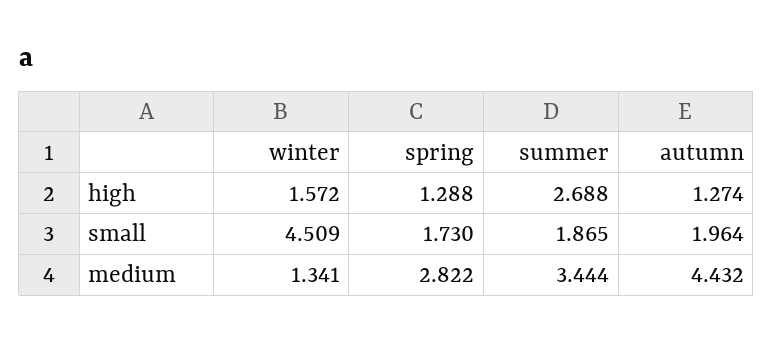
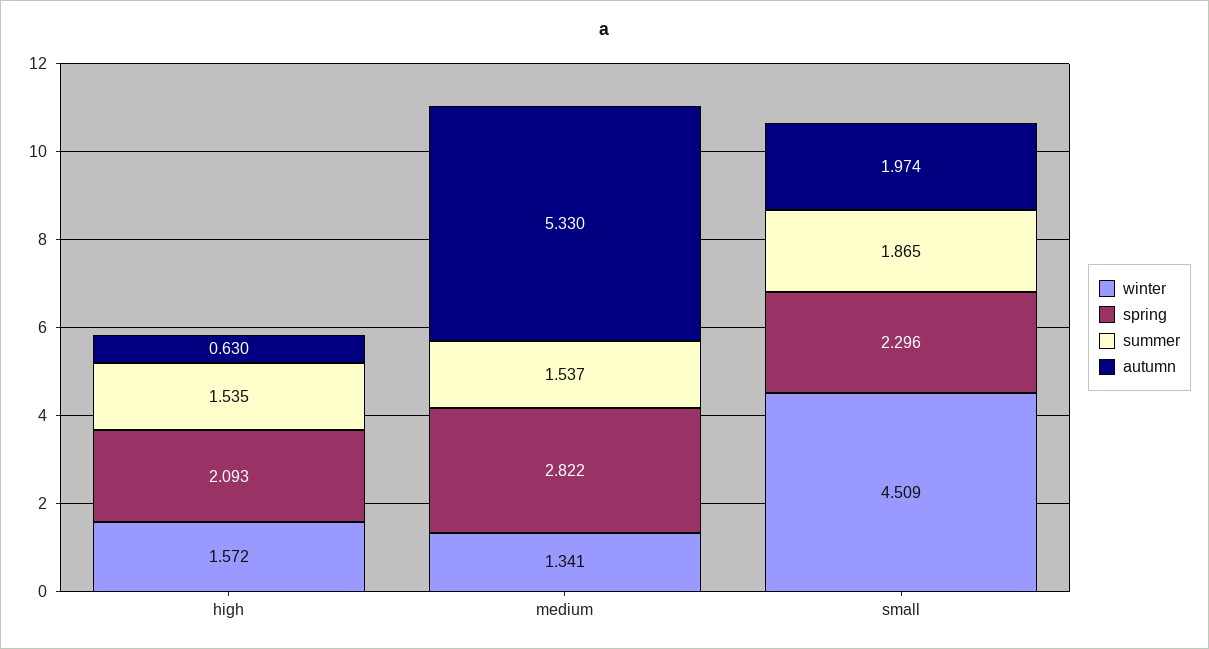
  {
    "winter": {
      "high": 1.572,
      "small": 4.509,
      "medium": 1.341
    },
    "spring": {
-     "high": 1.288,
+     "high": 2.093,
-     "small": 1.73,
+     "small": 2.296,
      "medium": 2.822
    },
    "summer": {
-     "high": 2.688,
+     "high": 1.535,
      "small": 1.865,
-     "medium": 3.444
+     "medium": 1.537
    },
    "autumn": {
-     "high": 1.274,
+     "high": 0.63,
-     "small": 1.964,
+     "small": 1.974,
-     "medium": 4.432
+     "medium": 5.33
    }
  }

